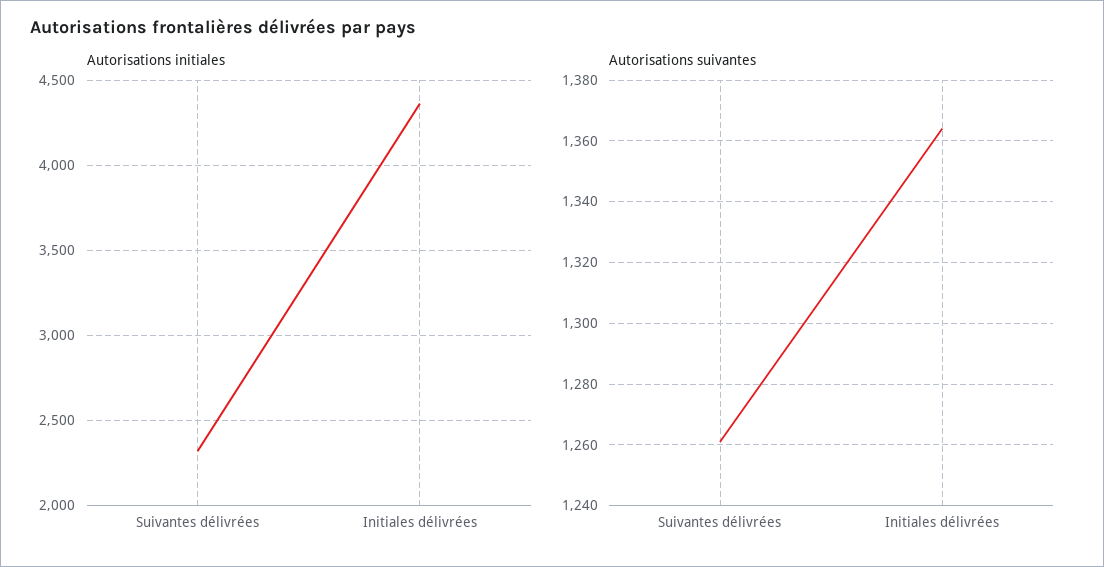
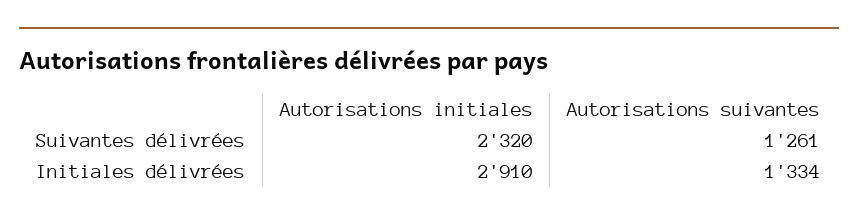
  {
    "Autorisations initiales": {
      "Suivantes délivrées": 2320,
-     "Initiales délivrées": 4350
+     "Initiales délivrées": 2910
    },
    "Autorisations suivantes": {
      "Suivantes délivrées": 1261,
-     "Initiales délivrées": 1365
+     "Initiales délivrées": 1334
    }
  }

